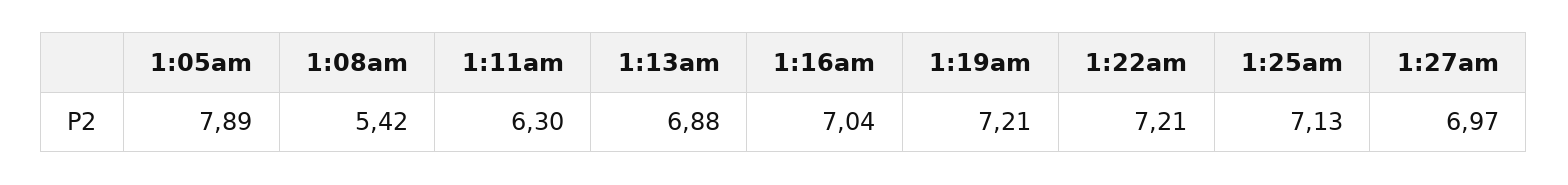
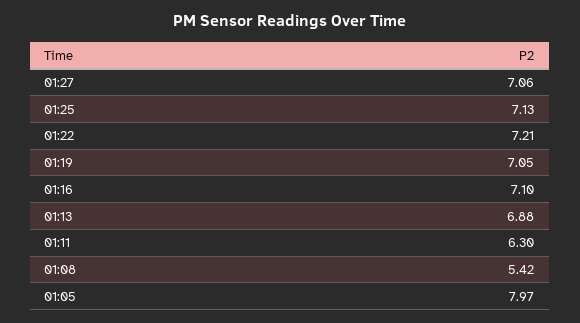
  {
-   "1:05am": 7.89,
+   "1:05am": 7.97,
    "1:08am": 5.42,
    "1:11am": 6.3,
    "1:13am": 6.88,
-   "1:16am": 7.04,
+   "1:16am": 7.1,
-   "1:19am": 7.21,
+   "1:19am": 7.05,
    "1:22am": 7.21,
    "1:25am": 7.13,
-   "1:27am": 6.97
+   "1:27am": 7.06
  }

